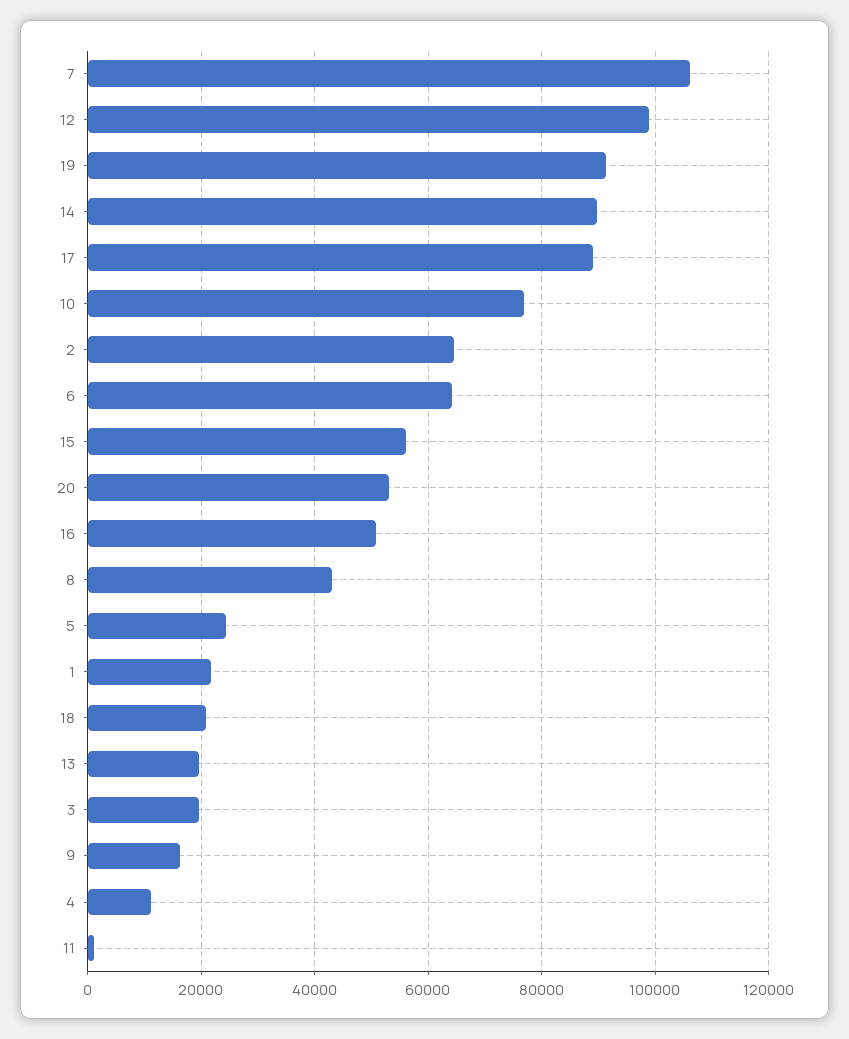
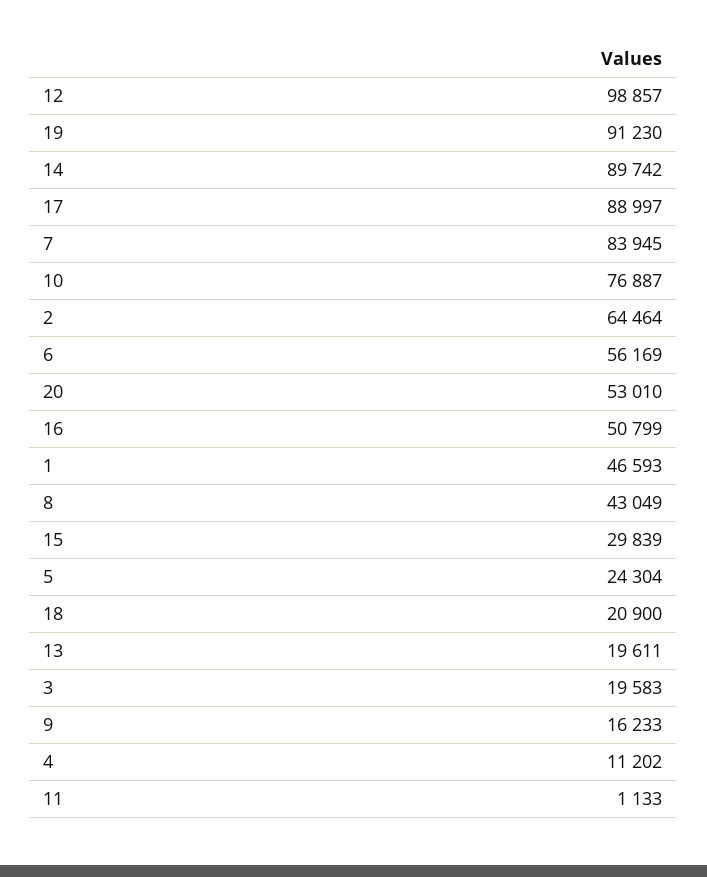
  {
-   "7": 106000,
+   "7": 83945,
    "12": 98857,
    "19": 91230,
    "14": 89742,
    "17": 88997,
    "10": 76887,
    "2": 64464,
-   "6": 64000,
+   "6": 56169,
-   "15": 56000,
+   "15": 29839,
    "20": 53010,
    "16": 50799,
    "8": 43049,
    "5": 24304,
-   "1": 22000,
+   "1": 46593,
    "18": 20900,
    "13": 19611,
    "3": 19583,
    "9": 16233,
    "4": 11202,
    "11": 1133
  }

